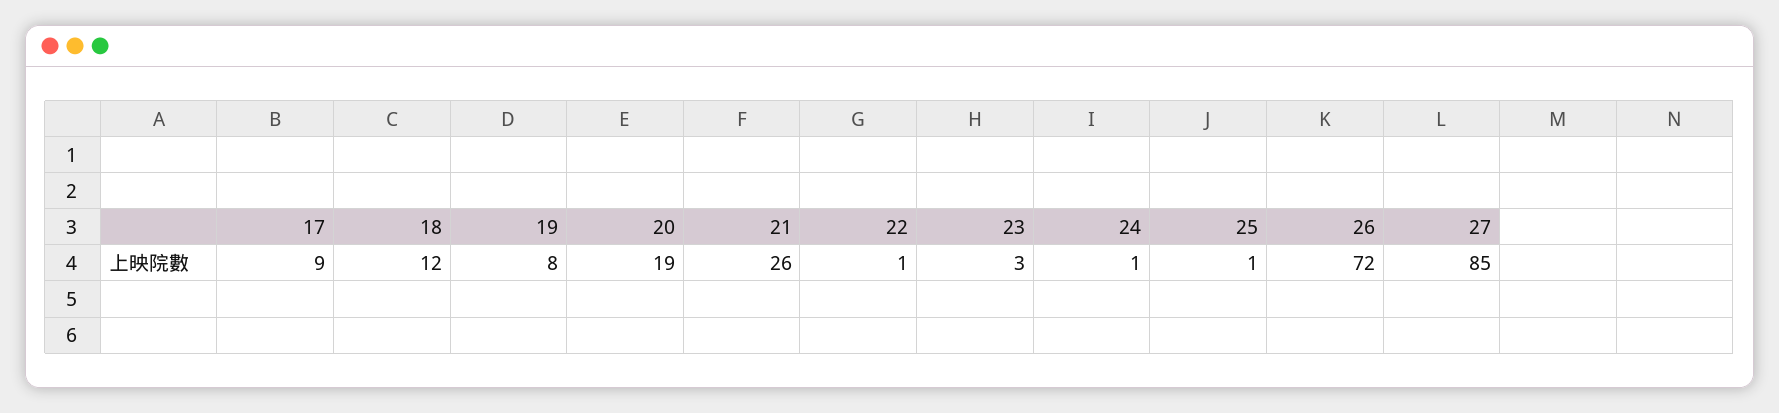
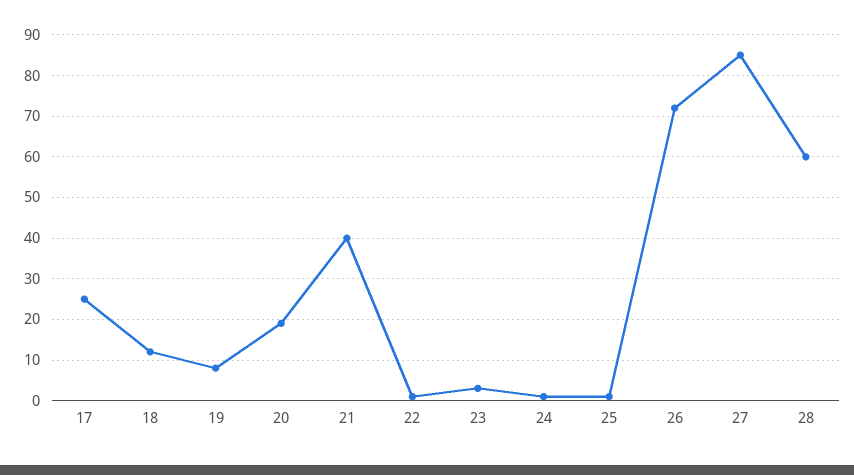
  {
-   "17": 9,
+   "17": 25,
    "18": 12,
    "19": 8,
    "20": 19,
-   "21": 26,
+   "21": 40,
    "22": 1,
    "23": 3,
    "24": 1,
    "25": 1,
    "26": 72,
-   "27": 85
+   "27": 85,
+   "28": 60
  }

